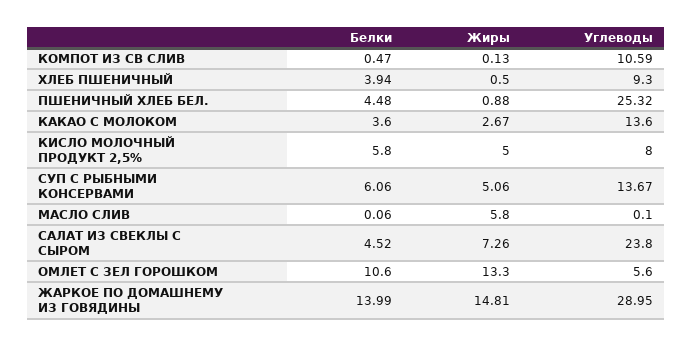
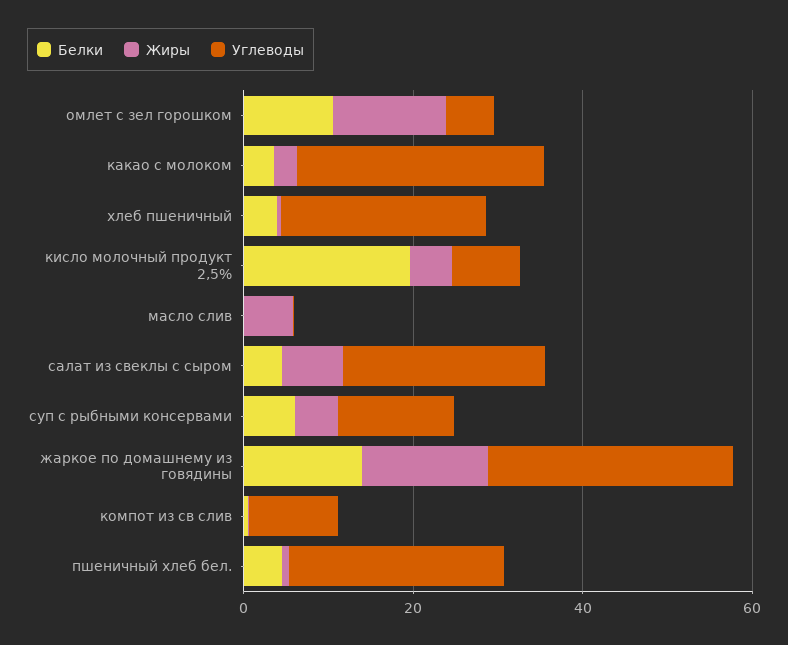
  {
    "Белки": {
      "КОМПОТ ИЗ СВ СЛИВ": 0.47,
      "ХЛЕБ ПШЕНИЧНЫЙ": 3.94,
      "ПШЕНИЧНЫЙ ХЛЕБ БЕЛ.": 4.48,
      "КАКАО С МОЛОКОМ": 3.6,
-     "КИСЛО МОЛОЧНЫЙ ПРОДУКТ 2,5%": 5.8,
+     "КИСЛО МОЛОЧНЫЙ ПРОДУКТ 2,5%": 20,
      "СУП С РЫБНЫМИ КОНСЕРВАМИ": 6.06,
      "МАСЛО СЛИВ": 0.06,
      "САЛАТ ИЗ СВЕКЛЫ С СЫРОМ": 4.52,
      "ОМЛЕТ С ЗЕЛ ГОРОШКОМ": 10.6,
      "ЖАРКОЕ ПО ДОМАШНЕМУ ИЗ ГОВЯДИНЫ": 13.99
    },
    "Жиры": {
      "КОМПОТ ИЗ СВ СЛИВ": 0.13,
      "ХЛЕБ ПШЕНИЧНЫЙ": 0.5,
      "ПШЕНИЧНЫЙ ХЛЕБ БЕЛ.": 0.88,
      "КАКАО С МОЛОКОМ": 2.67,
      "КИСЛО МОЛОЧНЫЙ ПРОДУКТ 2,5%": 5,
      "СУП С РЫБНЫМИ КОНСЕРВАМИ": 5.06,
      "МАСЛО СЛИВ": 5.8,
      "САЛАТ ИЗ СВЕКЛЫ С СЫРОМ": 7.26,
      "ОМЛЕТ С ЗЕЛ ГОРОШКОМ": 13.3,
      "ЖАРКОЕ ПО ДОМАШНЕМУ ИЗ ГОВЯДИНЫ": 14.81
    },
    "Углеводы": {
      "КОМПОТ ИЗ СВ СЛИВ": 10.59,
-     "ХЛЕБ ПШЕНИЧНЫЙ": 9.3,
+     "ХЛЕБ ПШЕНИЧНЫЙ": 25,
      "ПШЕНИЧНЫЙ ХЛЕБ БЕЛ.": 25.32,
-     "КАКАО С МОЛОКОМ": 13.6,
+     "КАКАО С МОЛОКОМ": 30,
      "КИСЛО МОЛОЧНЫЙ ПРОДУКТ 2,5%": 8,
      "СУП С РЫБНЫМИ КОНСЕРВАМИ": 13.67,
      "МАСЛО СЛИВ": 0.1,
      "САЛАТ ИЗ СВЕКЛЫ С СЫРОМ": 23.8,
      "ОМЛЕТ С ЗЕЛ ГОРОШКОМ": 5.6,
      "ЖАРКОЕ ПО ДОМАШНЕМУ ИЗ ГОВЯДИНЫ": 28.95
    }
  }

